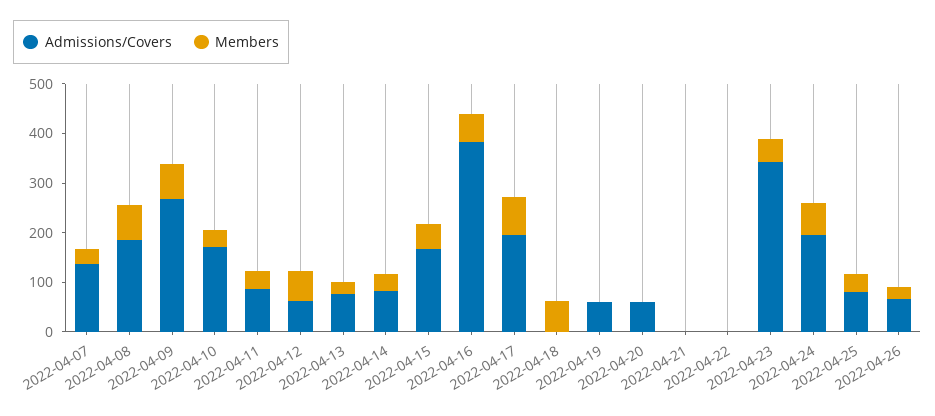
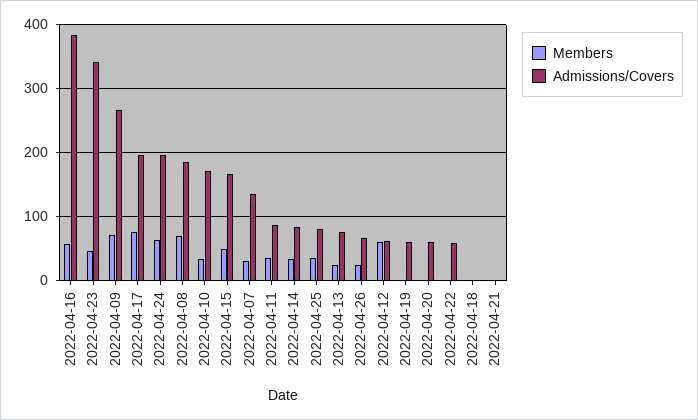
  {
    "Admissions/Covers": {
      "2022-04-07": 140,
      "2022-04-08": 190,
      "2022-04-09": 270,
      "2022-04-10": 170,
      "2022-04-11": 90,
      "2022-04-12": 60,
      "2022-04-13": 80,
      "2022-04-14": 80,
      "2022-04-15": 170,
      "2022-04-16": 380,
      "2022-04-17": 200,
      "2022-04-18": 0,
      "2022-04-19": 60,
      "2022-04-20": 60,
      "2022-04-21": 0,
-     "2022-04-22": 0,
+     "2022-04-22": 60,
      "2022-04-23": 340,
      "2022-04-24": 200,
      "2022-04-25": 80,
      "2022-04-26": 70
    },
    "Members": {
      "2022-04-07": 30,
      "2022-04-08": 70,
      "2022-04-09": 70,
      "2022-04-10": 30,
      "2022-04-11": 40,
      "2022-04-12": 60,
      "2022-04-13": 30,
      "2022-04-14": 30,
      "2022-04-15": 50,
      "2022-04-16": 60,
      "2022-04-17": 80,
-     "2022-04-18": 60,
+     "2022-04-18": 0,
      "2022-04-19": 0,
      "2022-04-20": 0,
      "2022-04-21": 0,
      "2022-04-22": 0,
      "2022-04-23": 50,
      "2022-04-24": 60,
      "2022-04-25": 40,
      "2022-04-26": 20
    }
  }

